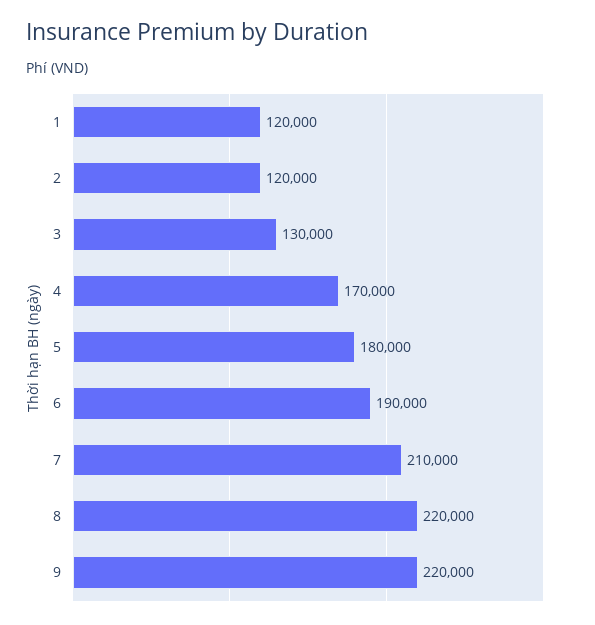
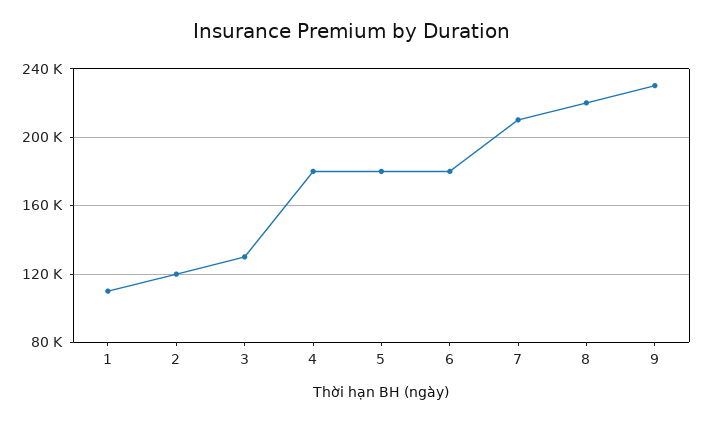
  {
-   "1": 120000,
+   "1": 110000,
    "2": 120000,
    "3": 130000,
-   "4": 170000,
+   "4": 180000,
    "5": 180000,
-   "6": 190000,
+   "6": 180000,
    "7": 210000,
    "8": 220000,
-   "9": 220000
+   "9": 230000
  }

